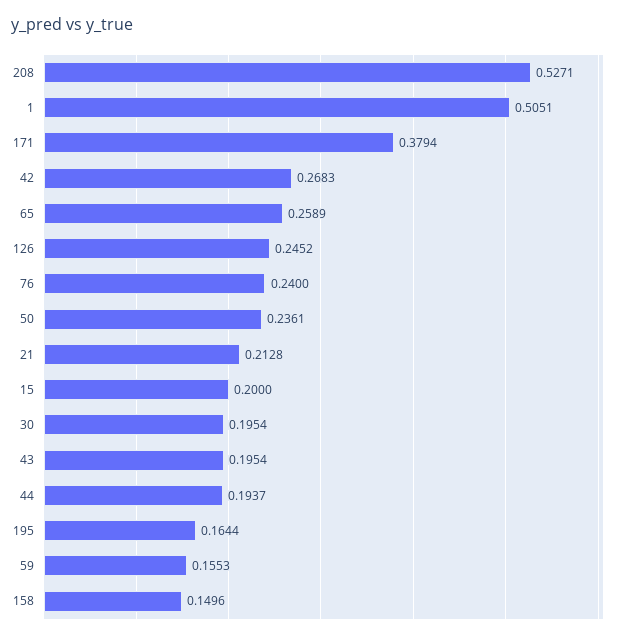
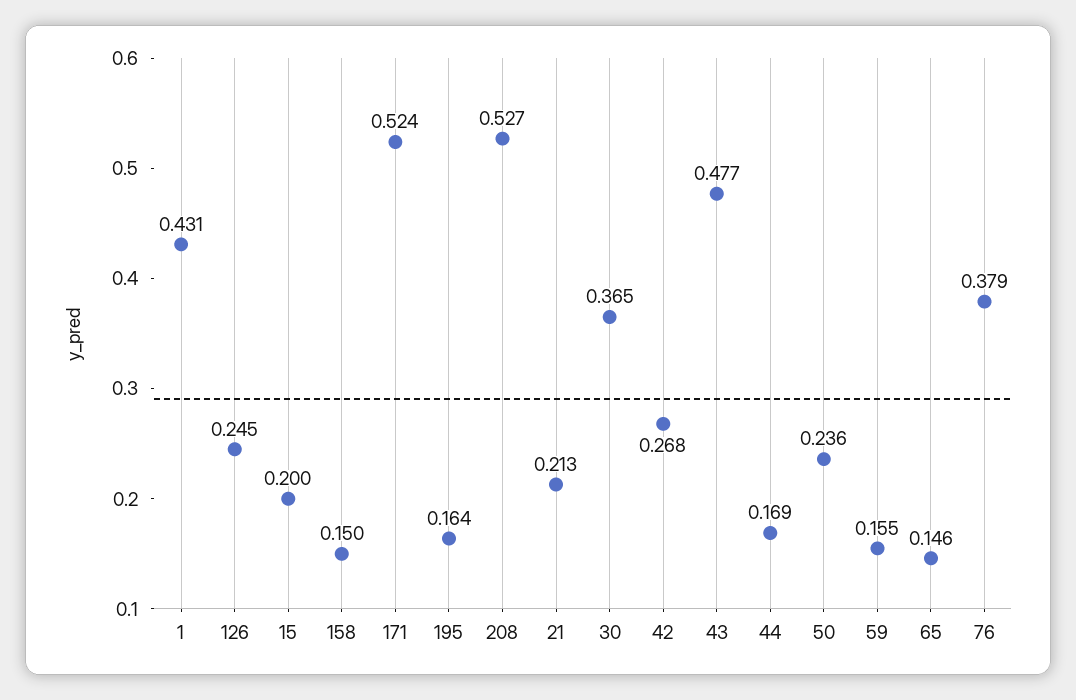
  {
    "208": 0.5271,
-   "1": 0.5051,
+   "1": 0.431,
-   "171": 0.3794,
+   "171": 0.524,
    "42": 0.2683,
-   "65": 0.2589,
+   "65": 0.146,
    "126": 0.2452,
-   "76": 0.24,
+   "76": 0.379,
    "50": 0.2361,
    "21": 0.2128,
    "15": 0.2,
-   "30": 0.1954,
+   "30": 0.365,
-   "43": 0.1954,
+   "43": 0.477,
-   "44": 0.1937,
+   "44": 0.169,
    "195": 0.1644,
    "59": 0.1553,
    "158": 0.1496
  }

